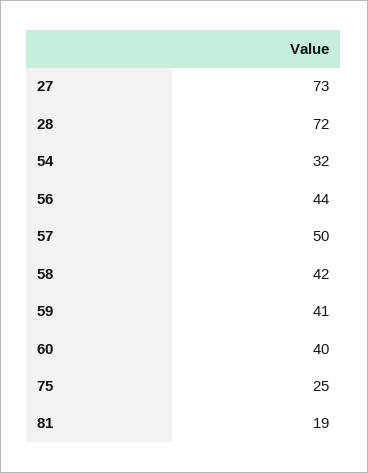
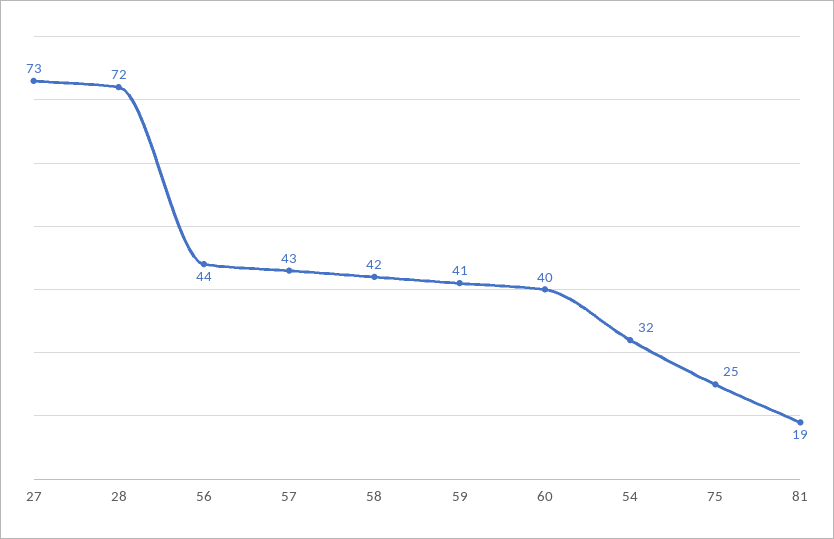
  {
    "27": 73,
    "28": 72,
    "54": 32,
    "56": 44,
-   "57": 50,
+   "57": 43,
    "58": 42,
    "59": 41,
    "60": 40,
    "75": 25,
    "81": 19
  }

